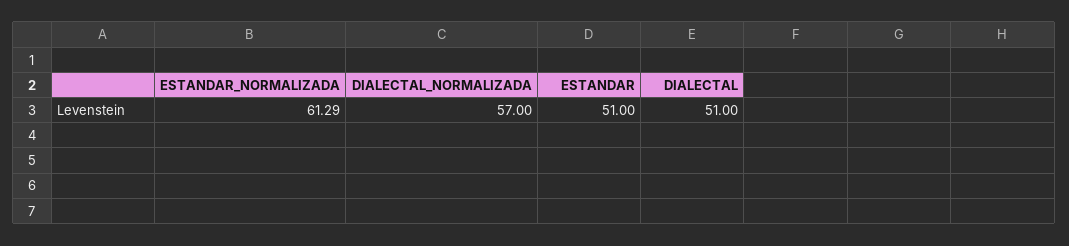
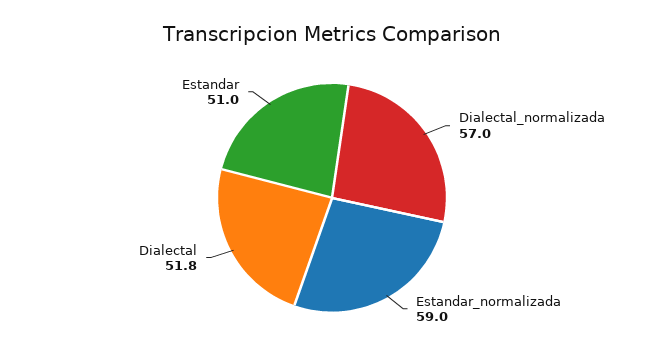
  {
-   "ESTANDAR_NORMALIZADA": 61.29,
+   "ESTANDAR_NORMALIZADA": 59,
    "DIALECTAL_NORMALIZADA": 57,
    "ESTANDAR": 51,
-   "DIALECTAL": 51
+   "DIALECTAL": 51.8
  }

